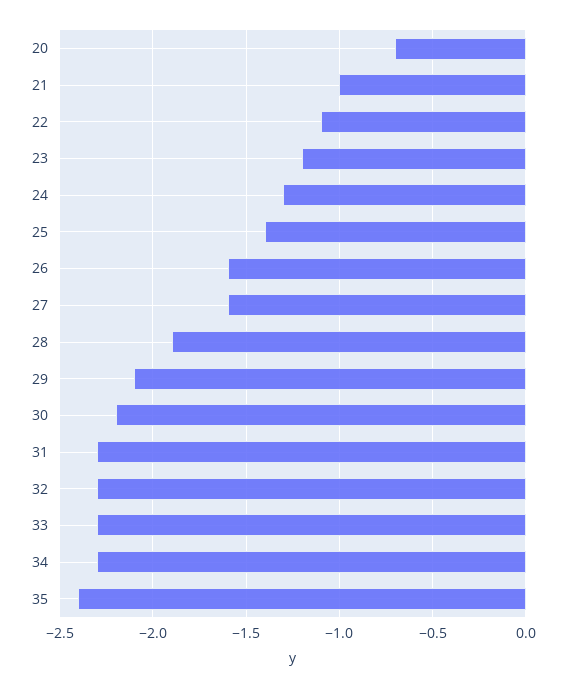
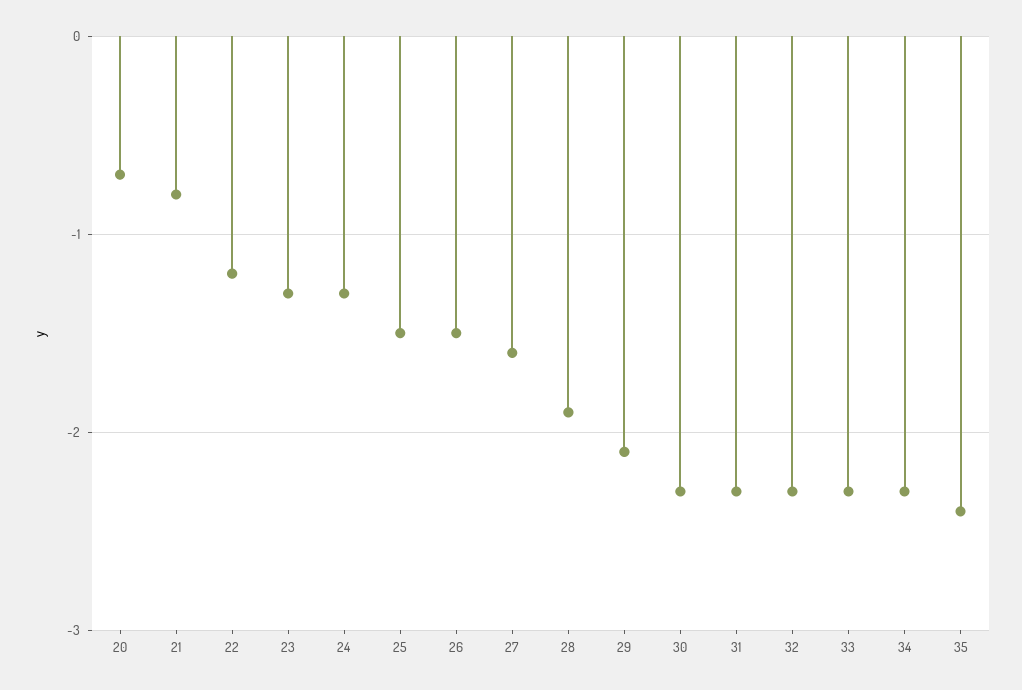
  {
    "20": -0.7,
-   "21": -1,
+   "21": -0.8,
-   "22": -1.1,
+   "22": -1.2,
-   "23": -1.2,
+   "23": -1.3,
    "24": -1.3,
-   "25": -1.4,
+   "25": -1.5,
-   "26": -1.6,
+   "26": -1.5,
    "27": -1.6,
    "28": -1.9,
    "29": -2.1,
-   "30": -2.2,
+   "30": -2.3,
    "31": -2.3,
    "32": -2.3,
    "33": -2.3,
    "34": -2.3,
    "35": -2.4
  }

